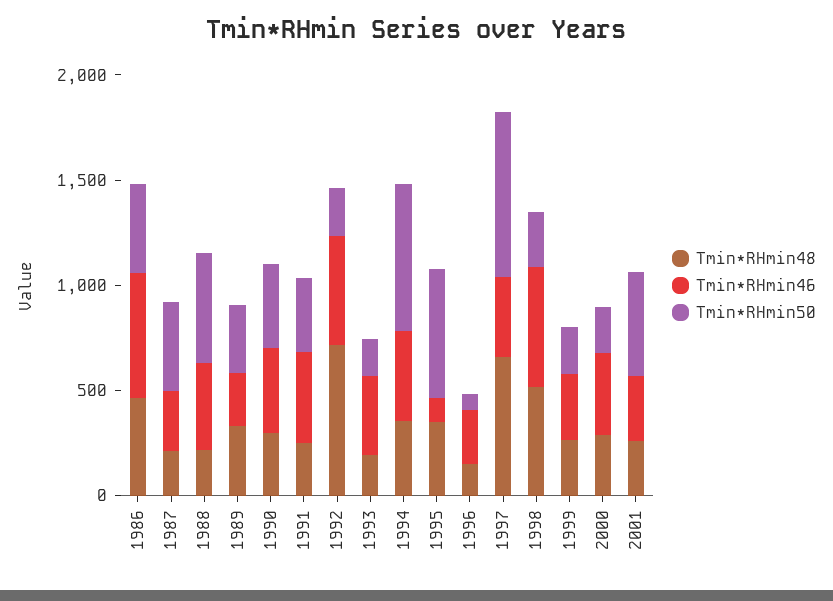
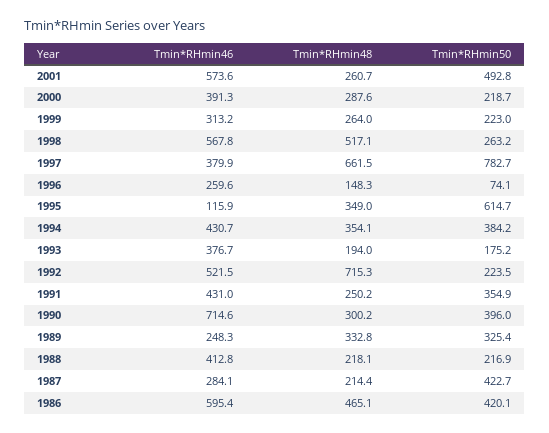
  {
    "Tmin*RHmin48": {
      "1986": 465.1,
      "1987": 214.4,
      "1988": 218.1,
      "1989": 332.8,
      "1990": 300.2,
      "1991": 250.2,
      "1992": 715.3,
      "1993": 194,
      "1994": 354.1,
      "1995": 349,
      "1996": 148.3,
      "1997": 661.5,
      "1998": 517.1,
      "1999": 264,
      "2000": 287.6,
      "2001": 260.7
    },
    "Tmin*RHmin46": {
      "1986": 595.4,
      "1987": 284.1,
      "1988": 412.8,
      "1989": 248.3,
-     "1990": 400,
+     "1990": 714.6,
      "1991": 431,
      "1992": 521.5,
      "1993": 376.7,
      "1994": 430.7,
      "1995": 115.9,
      "1996": 259.6,
      "1997": 379.9,
      "1998": 567.8,
      "1999": 313.2,
      "2000": 391.3,
-     "2001": 300
+     "2001": 573.6
    },
    "Tmin*RHmin50": {
      "1986": 420.1,
      "1987": 422.7,
-     "1988": 500,
+     "1988": 216.9,
      "1989": 325.4,
      "1990": 396,
      "1991": 354.9,
      "1992": 223.5,
      "1993": 175.2,
-     "1994": 700,
+     "1994": 384.2,
      "1995": 614.7,
      "1996": 74.1,
      "1997": 782.7,
      "1998": 263.2,
      "1999": 223,
      "2000": 218.7,
      "2001": 492.8
    }
  }

